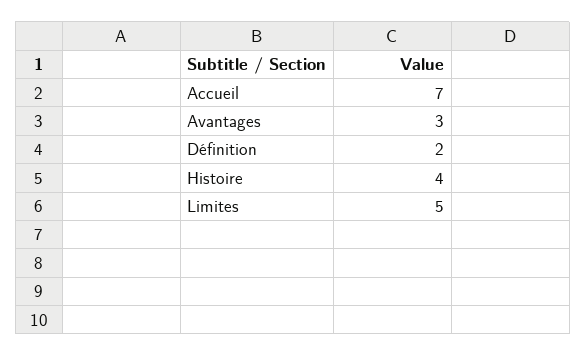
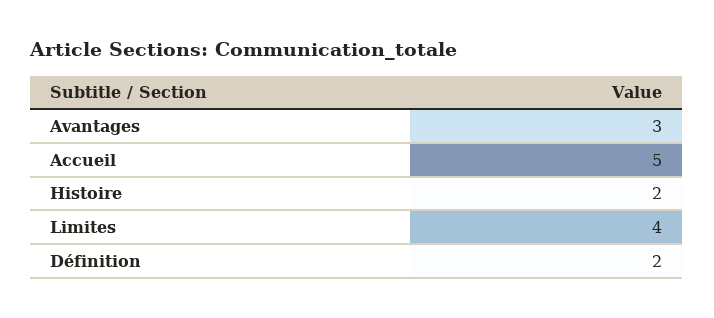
  {
-   "Accueil": 7,
+   "Accueil": 5,
    "Avantages": 3,
    "Définition": 2,
-   "Histoire": 4,
+   "Histoire": 2,
-   "Limites": 5
+   "Limites": 4
  }

